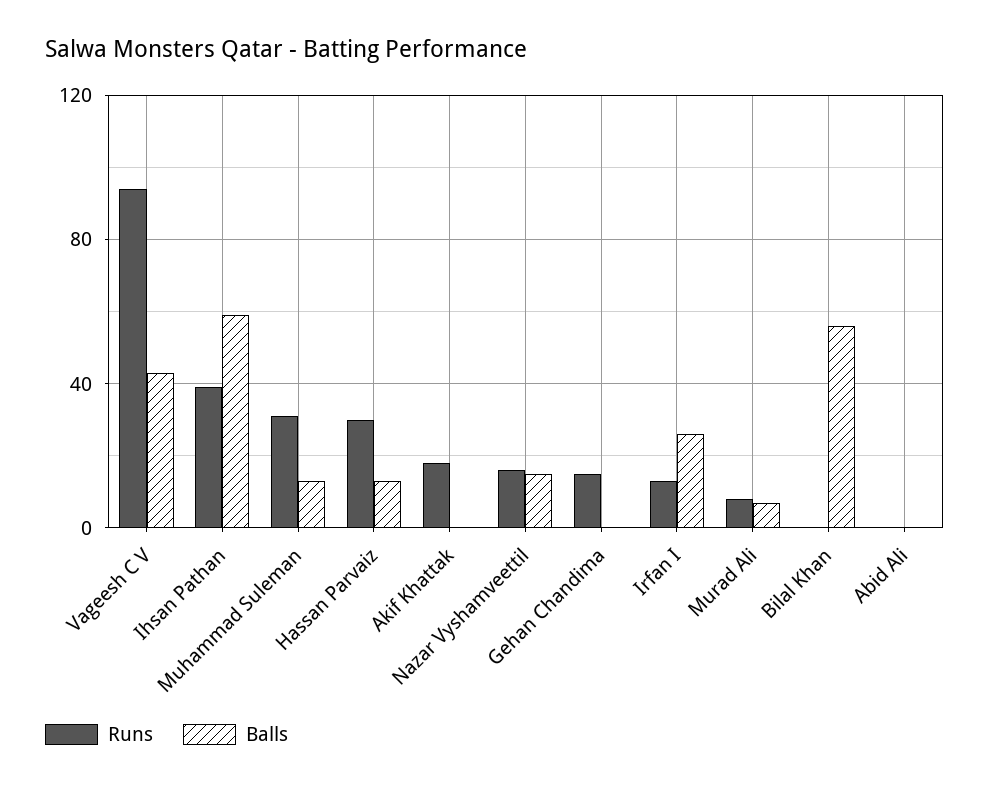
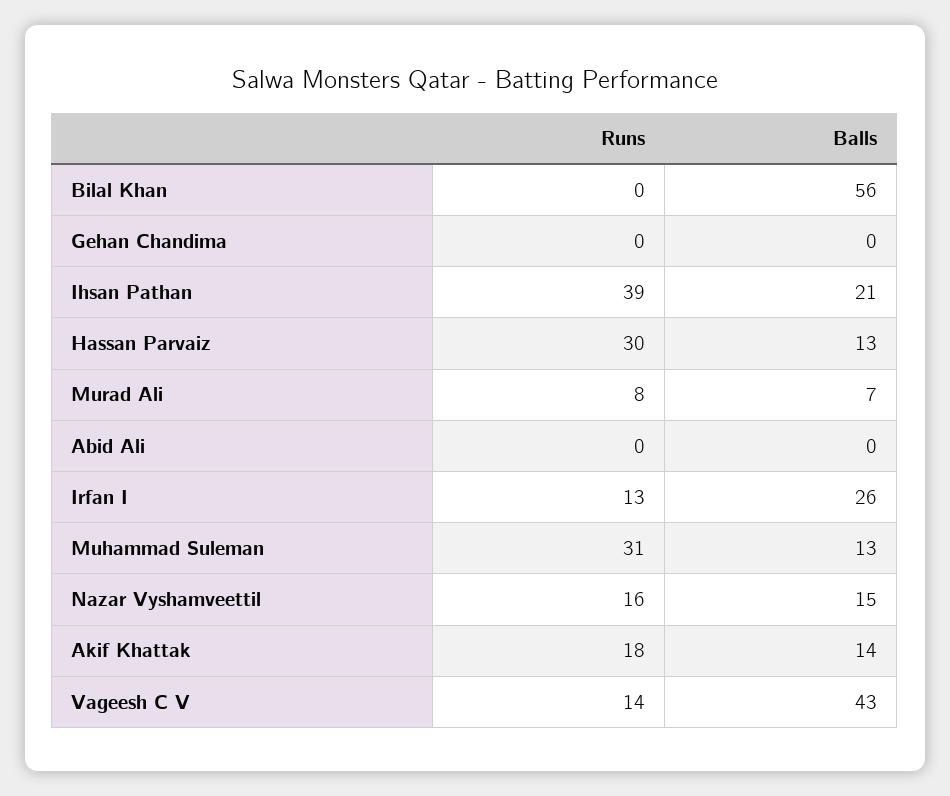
  {
    "Runs": {
-     "Vageesh C V": 95,
+     "Vageesh C V": 14,
      "Ihsan Pathan": 39,
      "Muhammad Suleman": 31,
      "Hassan Parvaiz": 30,
      "Akif Khattak": 18,
      "Nazar Vyshamveettil": 16,
-     "Gehan Chandima": 15,
+     "Gehan Chandima": 0,
      "Irfan I": 13,
      "Murad Ali": 8,
      "Bilal Khan": 0,
      "Abid Ali": 0
    },
    "Balls": {
      "Vageesh C V": 43,
-     "Ihsan Pathan": 60,
+     "Ihsan Pathan": 21,
      "Muhammad Suleman": 13,
      "Hassan Parvaiz": 13,
-     "Akif Khattak": 0,
+     "Akif Khattak": 14,
      "Nazar Vyshamveettil": 15,
      "Gehan Chandima": 0,
      "Irfan I": 26,
      "Murad Ali": 7,
      "Bilal Khan": 56,
      "Abid Ali": 0
    }
  }

